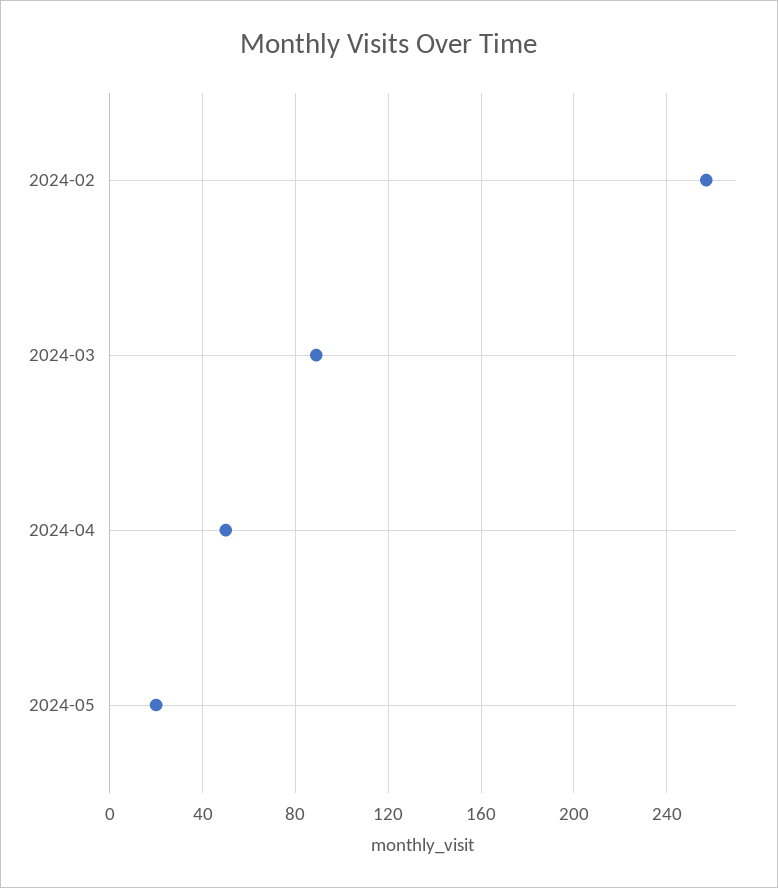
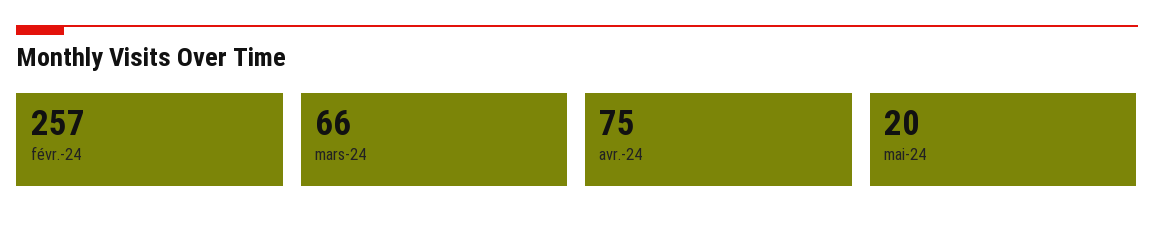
  {
    "2024-02": 257,
-   "2024-03": 90,
+   "2024-03": 66,
-   "2024-04": 50,
+   "2024-04": 75,
    "2024-05": 20
  }

